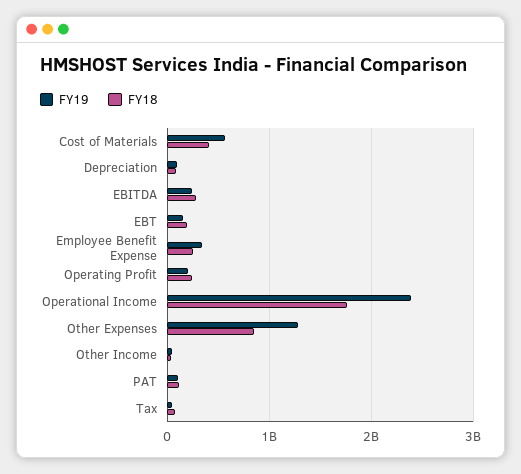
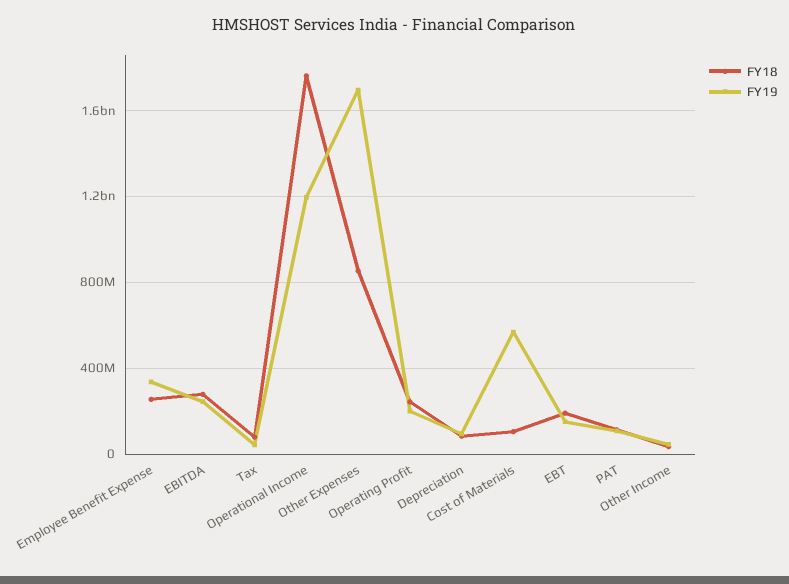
  {
    "FY19": {
      "Cost of Materials": 550000000,
      "Depreciation": 100000000,
      "EBITDA": 250000000,
      "EBT": 150000000,
      "Employee Benefit Expense": 350000000,
      "Operating Profit": 200000000,
-     "Operational Income": 2400000000,
+     "Operational Income": 1200000000,
-     "Other Expenses": 1300000000,
+     "Other Expenses": 1700000000,
      "Other Income": 50000000,
      "PAT": 100000000,
      "Tax": 50000000
    },
    "FY18": {
-     "Cost of Materials": 400000000,
+     "Cost of Materials": 100000000,
      "Depreciation": 100000000,
      "EBITDA": 300000000,
      "EBT": 200000000,
      "Employee Benefit Expense": 250000000,
      "Operating Profit": 250000000,
      "Operational Income": 1750000000,
      "Other Expenses": 850000000,
      "Other Income": 50000000,
      "PAT": 100000000,
      "Tax": 100000000
    }
  }

